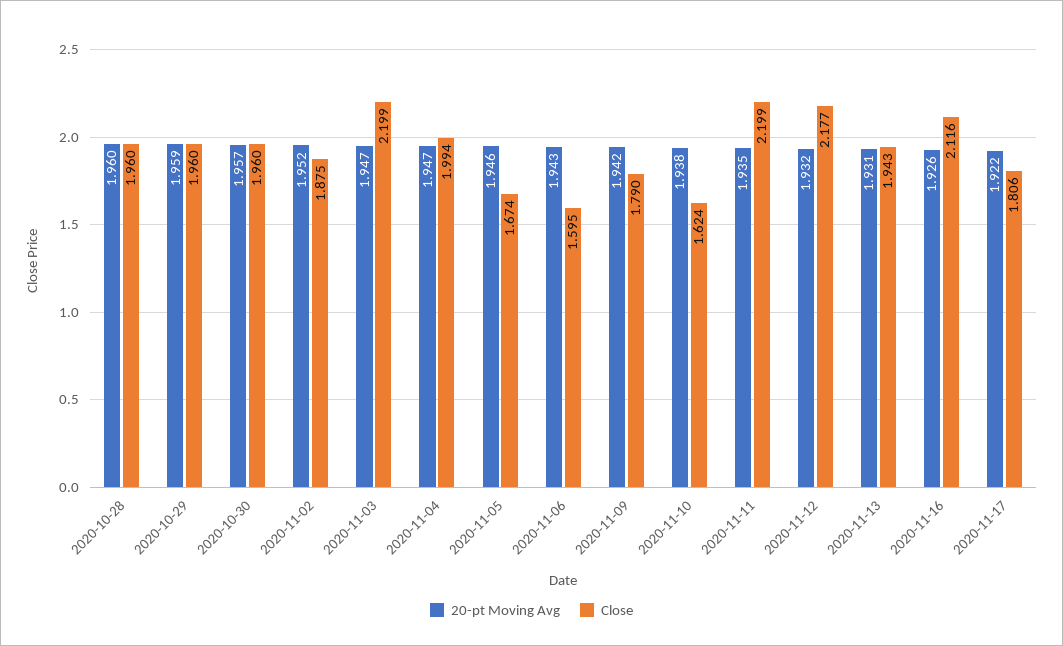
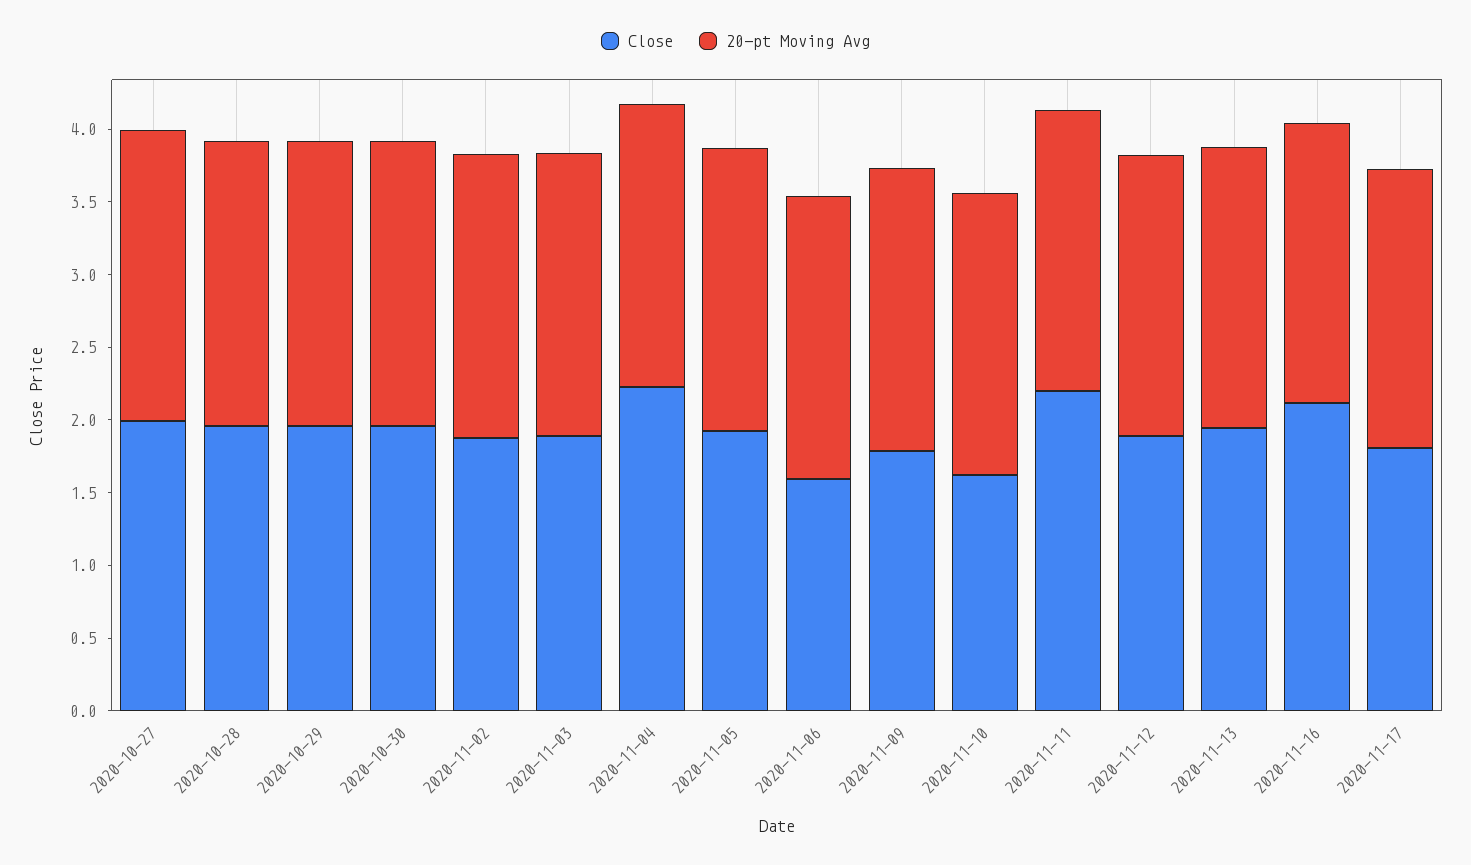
  {
    "20-pt Moving Avg": {
      "2020-10-28": 1.96,
      "2020-10-29": 1.959,
      "2020-10-30": 1.957,
      "2020-11-02": 1.952,
      "2020-11-03": 1.947,
      "2020-11-04": 1.947,
      "2020-11-05": 1.946,
      "2020-11-06": 1.943,
      "2020-11-09": 1.942,
      "2020-11-10": 1.938,
      "2020-11-11": 1.935,
      "2020-11-12": 1.932,
      "2020-11-13": 1.931,
      "2020-11-16": 1.926,
-     "2020-11-17": 1.922
+     "2020-11-17": 1.922,
+     "2020-10-27": 2
    },
    "Close": {
      "2020-10-28": 1.96,
      "2020-10-29": 1.96,
      "2020-10-30": 1.96,
      "2020-11-02": 1.875,
-     "2020-11-03": 2.199,
+     "2020-11-03": 1.9,
-     "2020-11-04": 1.994,
+     "2020-11-04": 2.2,
-     "2020-11-05": 1.674,
+     "2020-11-05": 1.9,
      "2020-11-06": 1.595,
      "2020-11-09": 1.79,
      "2020-11-10": 1.624,
      "2020-11-11": 2.199,
-     "2020-11-12": 2.177,
+     "2020-11-12": 1.9,
      "2020-11-13": 1.943,
      "2020-11-16": 2.116,
-     "2020-11-17": 1.806
+     "2020-11-17": 1.806,
+     "2020-10-27": 2
    }
  }

